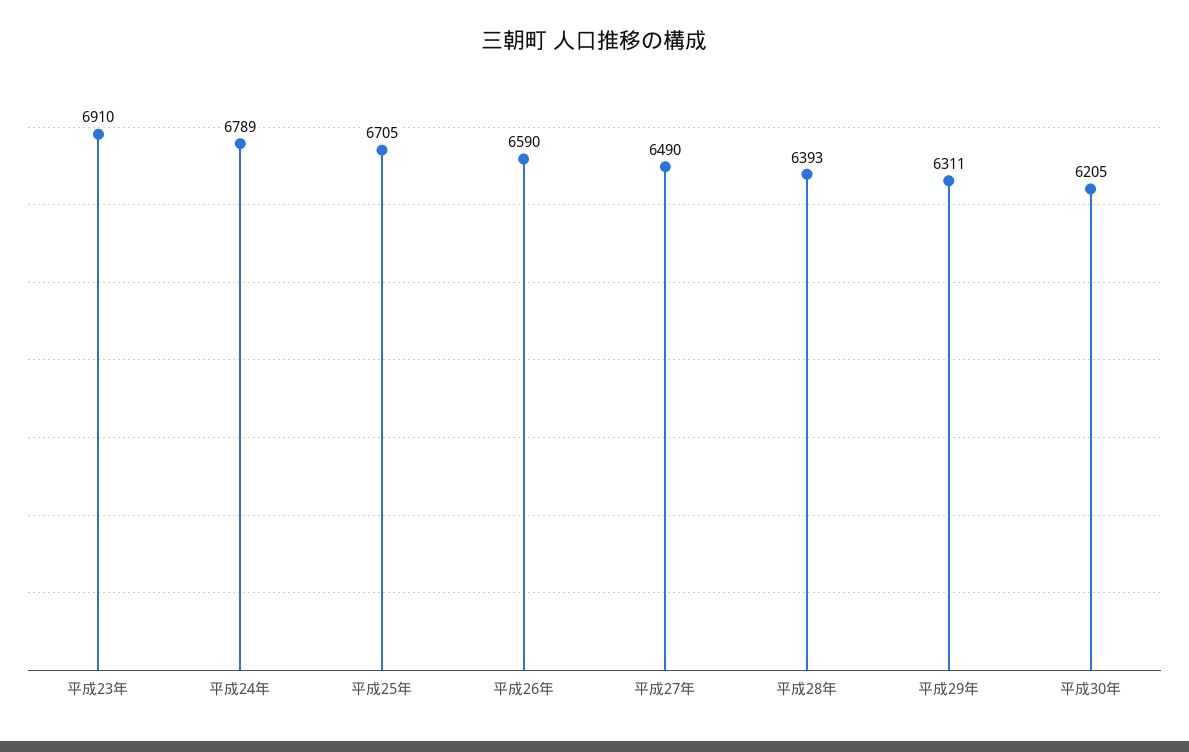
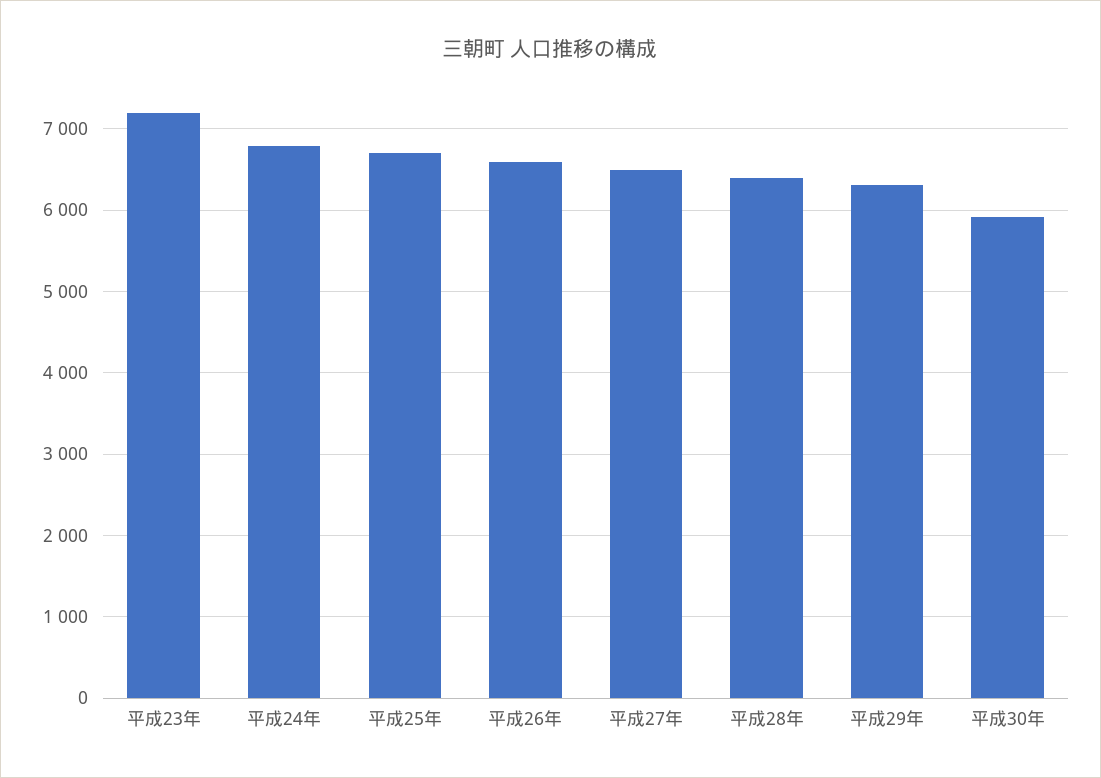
  {
-   "平成23年": 6910,
+   "平成23年": 7200,
    "平成24年": 6789,
    "平成25年": 6705,
    "平成26年": 6590,
    "平成27年": 6490,
    "平成28年": 6393,
    "平成29年": 6311,
-   "平成30年": 6205
+   "平成30年": 5900
  }

